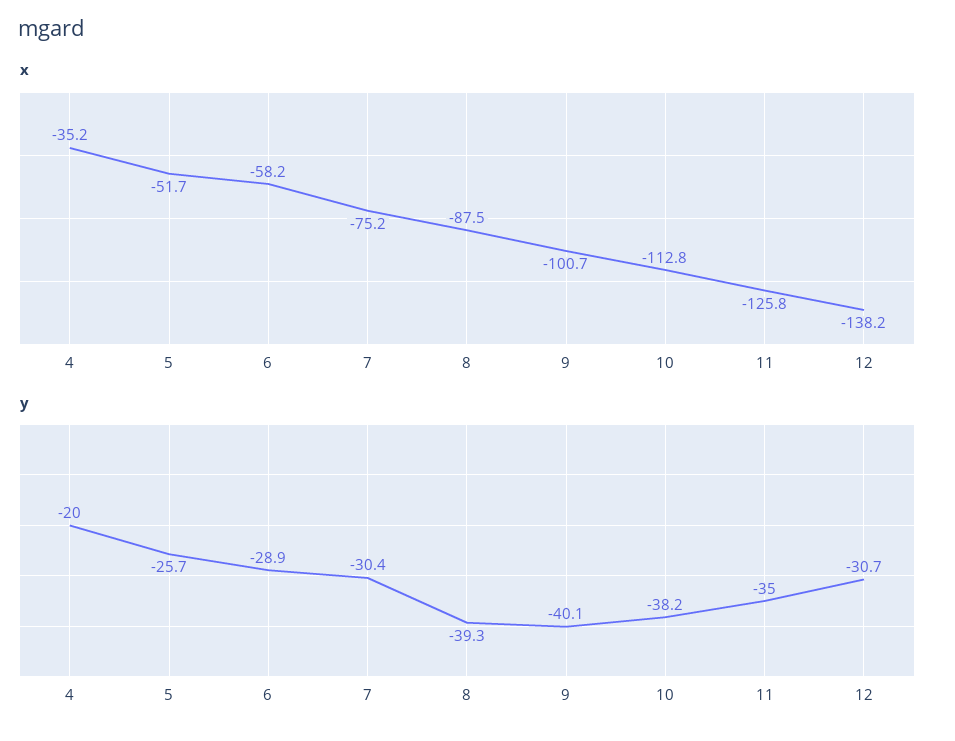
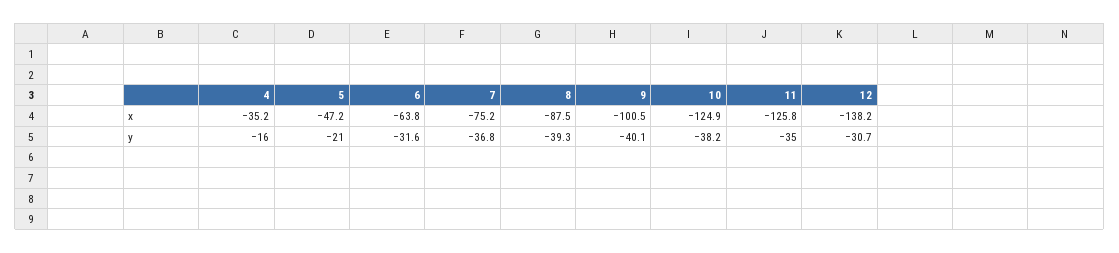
  {
    "x": {
      "4": -35.2,
-     "5": -51.7,
+     "5": -47.2,
-     "6": -58.2,
+     "6": -63.8,
      "7": -75.2,
      "8": -87.5,
-     "9": -100.7,
+     "9": -100.5,
-     "10": -112.8,
+     "10": -124.9,
      "11": -125.8,
      "12": -138.2
    },
    "y": {
-     "4": -20,
+     "4": -16,
-     "5": -25.7,
+     "5": -21,
-     "6": -28.9,
+     "6": -31.6,
-     "7": -30.4,
+     "7": -36.8,
      "8": -39.3,
      "9": -40.1,
      "10": -38.2,
      "11": -35,
      "12": -30.7
    }
  }

